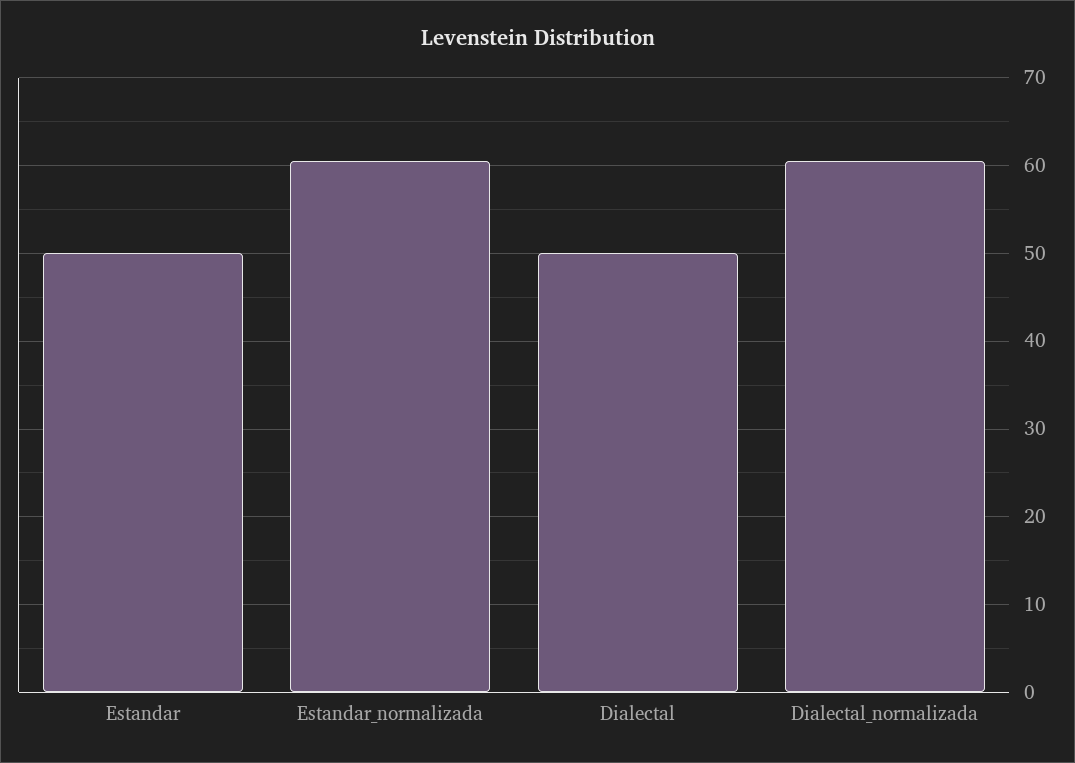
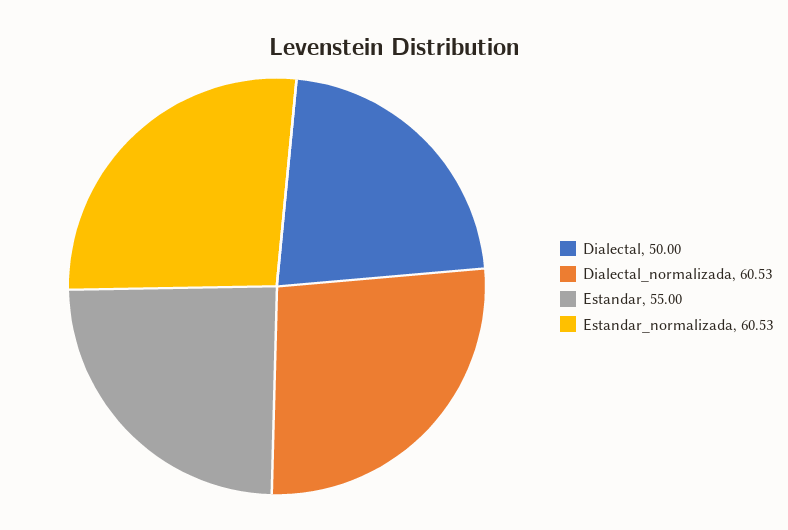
  {
-   "Estandar": 50,
+   "Estandar": 55,
    "Estandar_normalizada": 60.53,
    "Dialectal": 50,
    "Dialectal_normalizada": 60.53
  }

